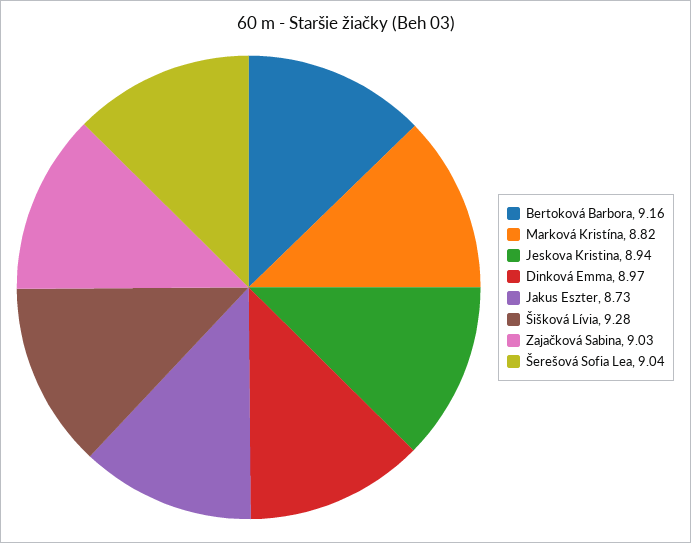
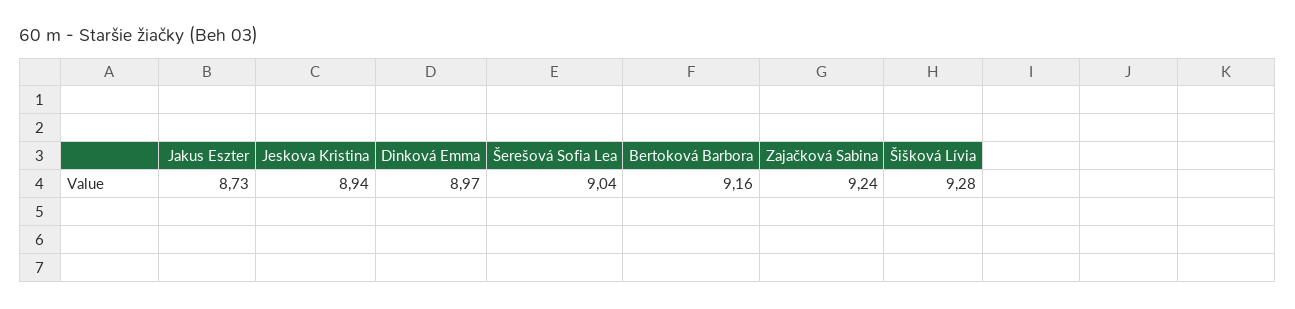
  {
    "Bertoková Barbora": 9.16,
-   "Marková Kristína": 8.82,
    "Jeskova Kristina": 8.94,
    "Dinková Emma": 8.97,
    "Jakus Eszter": 8.73,
    "Šišková Lívia": 9.28,
-   "Zajačková Sabina": 9.03,
+   "Zajačková Sabina": 9.24,
    "Šerešová Sofia Lea": 9.04
  }

